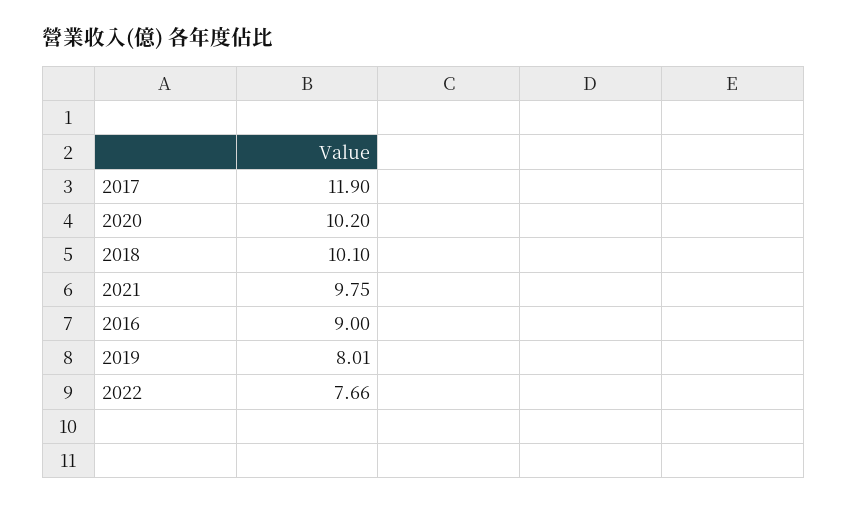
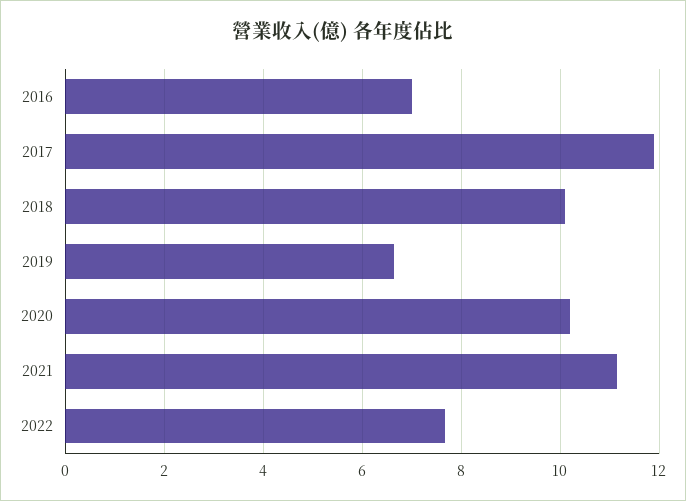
  {
    "2017": 11.9,
    "2020": 10.2,
    "2018": 10.1,
-   "2021": 9.75,
+   "2021": 11.2,
-   "2016": 9,
+   "2016": 7,
-   "2019": 8.01,
+   "2019": 6.6,
    "2022": 7.66
  }

